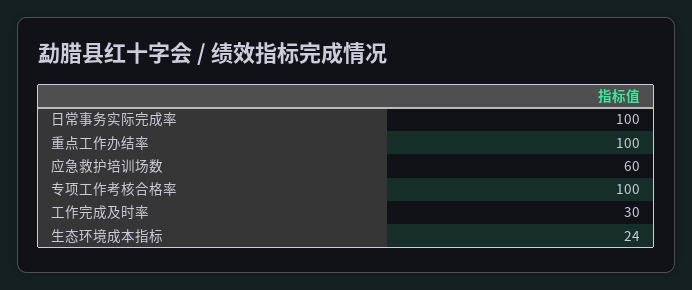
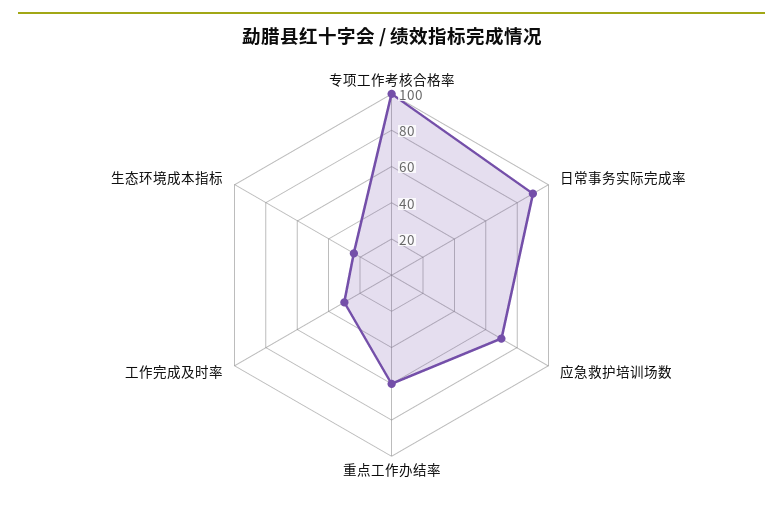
  {
-   "日常事务实际完成率": 100,
+   "日常事务实际完成率": 90,
-   "重点工作办结率": 100,
+   "重点工作办结率": 60,
-   "应急救护培训场数": 60,
+   "应急救护培训场数": 70,
    "专项工作考核合格率": 100,
    "工作完成及时率": 30,
    "生态环境成本指标": 24
  }

